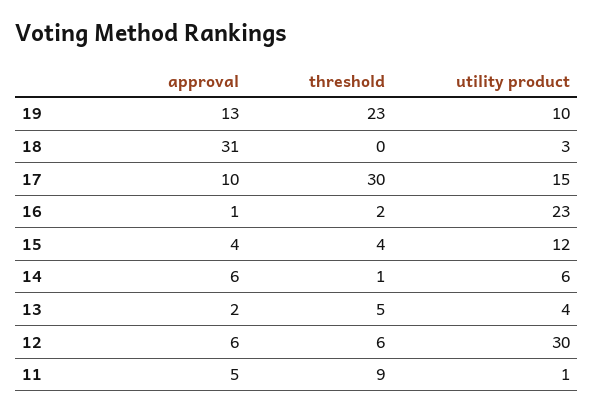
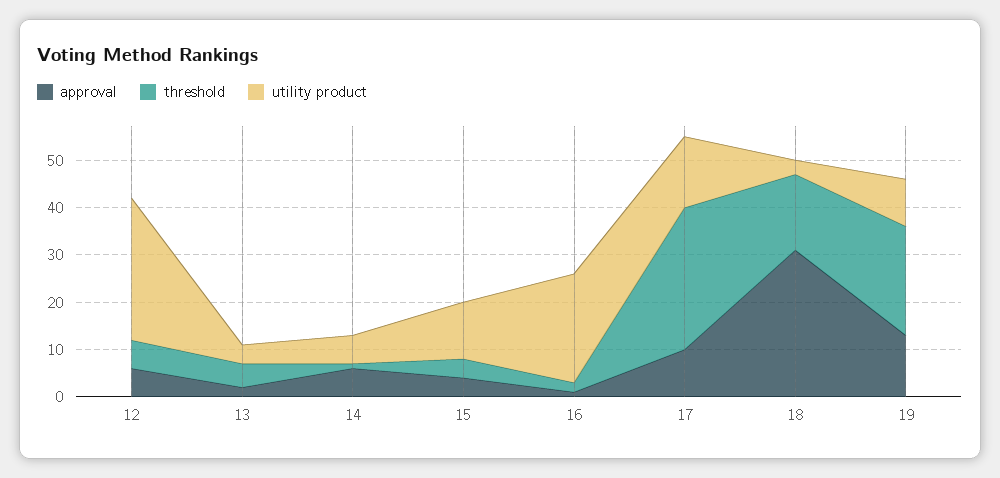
  {
    "approval": {
      "19": 13,
      "18": 31,
      "17": 10,
      "16": 1,
      "15": 4,
      "14": 6,
      "13": 2,
-     "12": 6,
+     "12": 6
-     "11": 5
    },
    "threshold": {
      "19": 23,
-     "18": 0,
+     "18": 15,
      "17": 30,
      "16": 2,
      "15": 4,
      "14": 1,
      "13": 5,
-     "12": 6,
+     "12": 6
-     "11": 9
    },
    "utility product": {
      "19": 10,
      "18": 3,
      "17": 15,
      "16": 23,
      "15": 12,
      "14": 6,
      "13": 4,
-     "12": 30,
+     "12": 30
-     "11": 1
    }
  }

